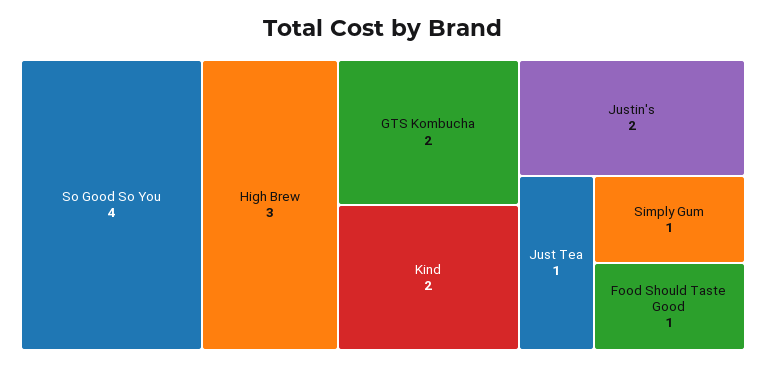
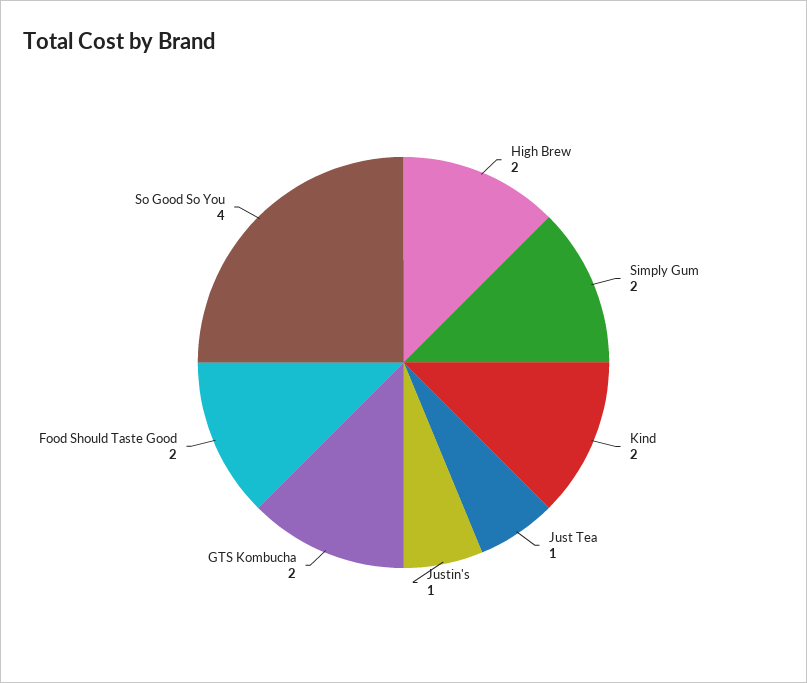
  {
    "So Good So You": 4,
-   "High Brew": 3,
+   "High Brew": 2,
    "GTS Kombucha": 2,
    "Kind": 2,
-   "Justin's": 2,
+   "Justin's": 1,
    "Just Tea": 1,
-   "Simply Gum": 1,
+   "Simply Gum": 2,
-   "Food Should Taste Good": 1
+   "Food Should Taste Good": 2
  }

